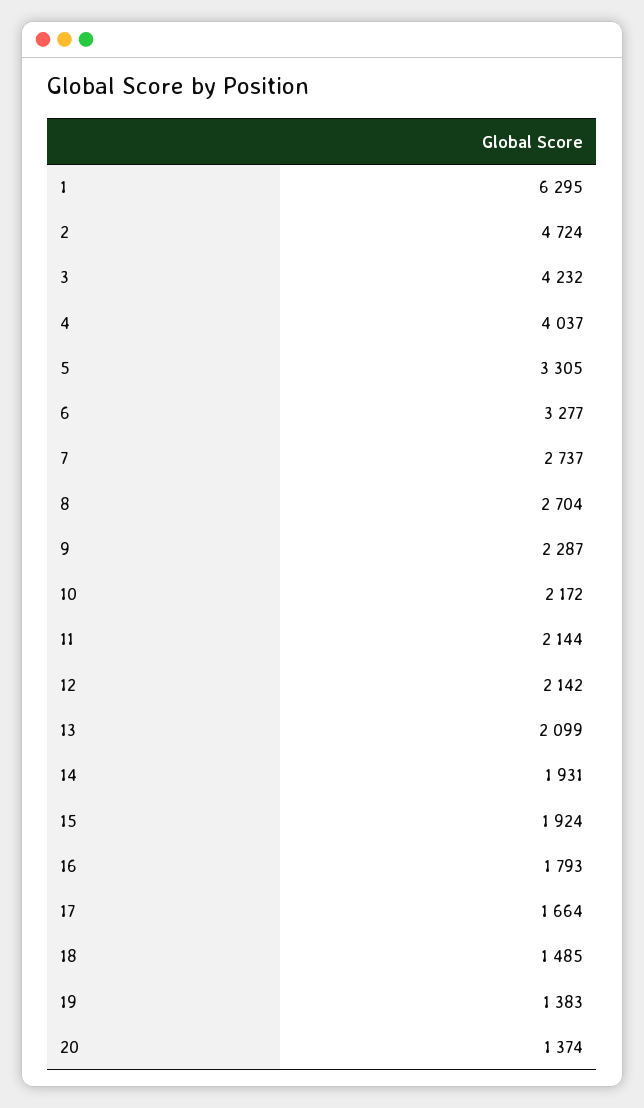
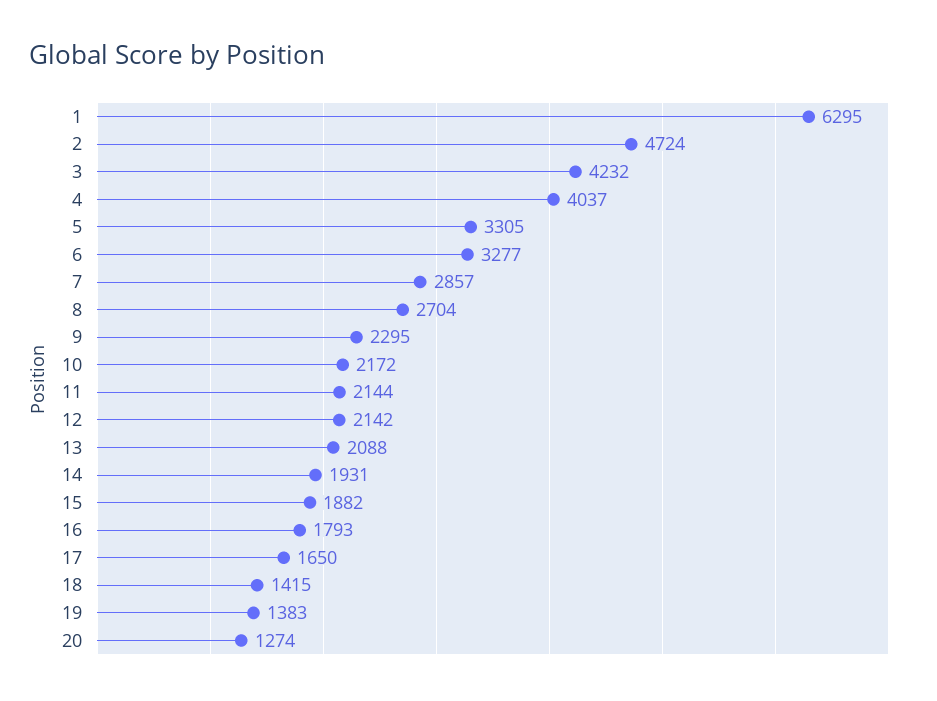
  {
    "1": 6295,
    "2": 4724,
    "3": 4232,
    "4": 4037,
    "5": 3305,
    "6": 3277,
-   "7": 2737,
+   "7": 2857,
    "8": 2704,
-   "9": 2287,
+   "9": 2295,
    "10": 2172,
    "11": 2144,
    "12": 2142,
-   "13": 2099,
+   "13": 2088,
    "14": 1931,
-   "15": 1924,
+   "15": 1882,
    "16": 1793,
-   "17": 1664,
+   "17": 1650,
-   "18": 1485,
+   "18": 1415,
    "19": 1383,
-   "20": 1374
+   "20": 1274
  }

